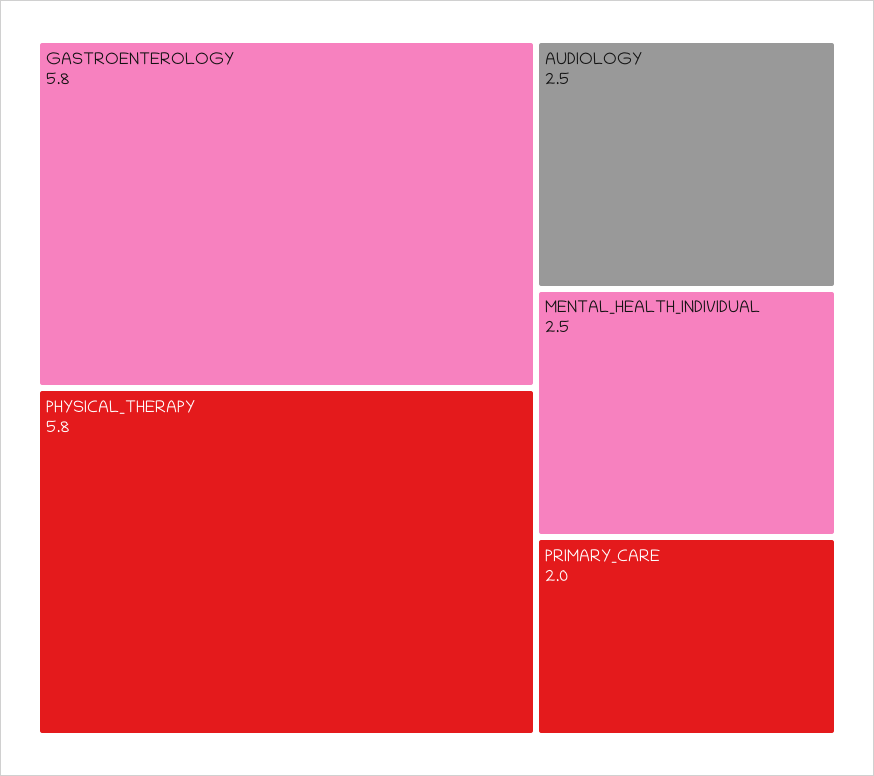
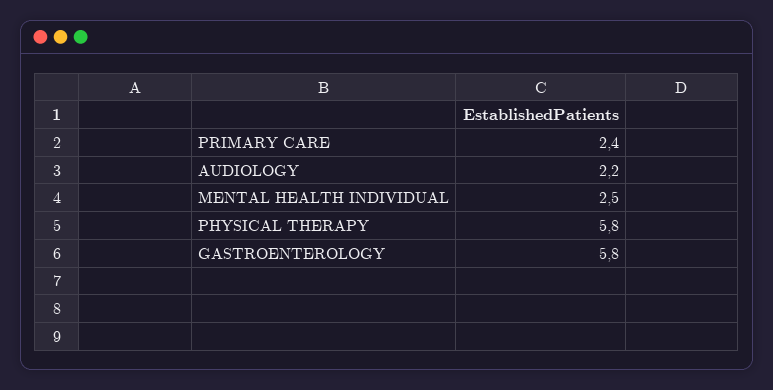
  {
    "GASTROENTEROLOGY": 5.8,
    "PHYSICAL_THERAPY": 5.8,
-   "AUDIOLOGY": 2.5,
+   "AUDIOLOGY": 2.2,
    "MENTAL_HEALTH_INDIVIDUAL": 2.5,
-   "PRIMARY_CARE": 2
+   "PRIMARY_CARE": 2.4
  }

